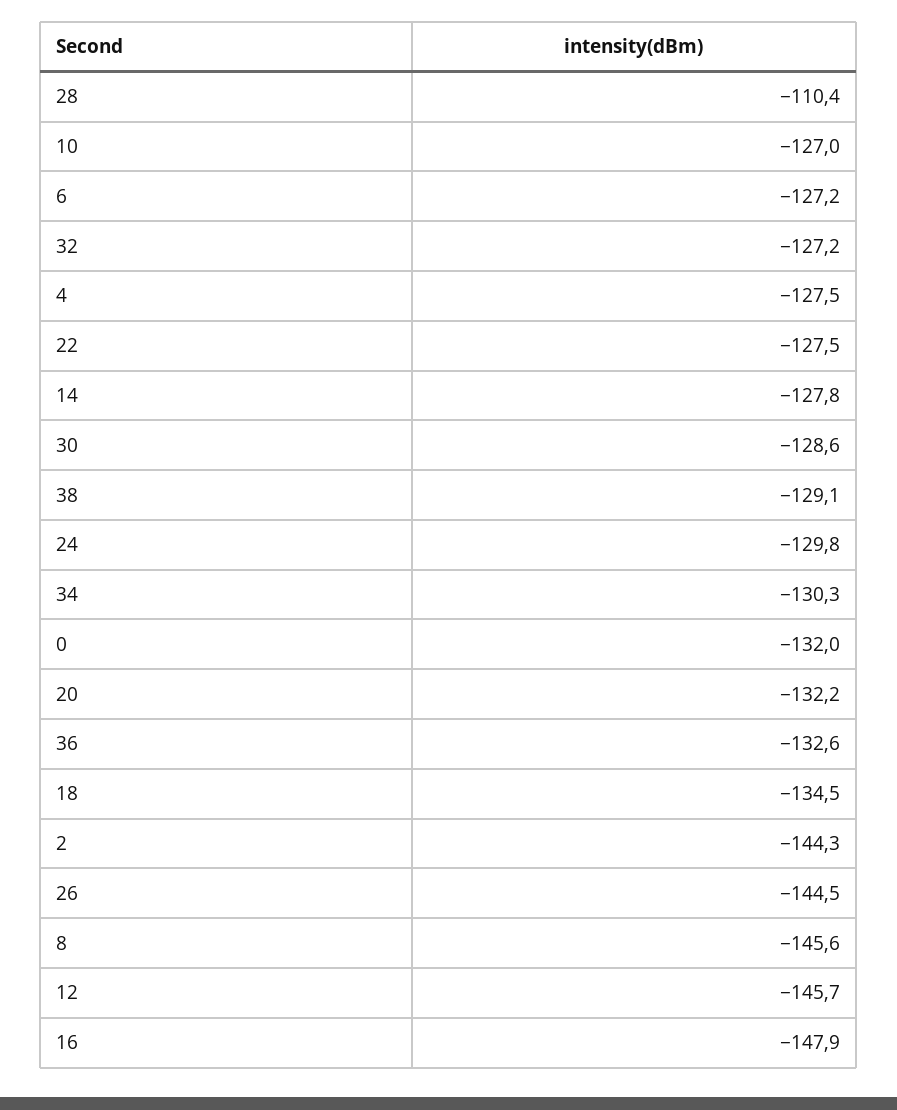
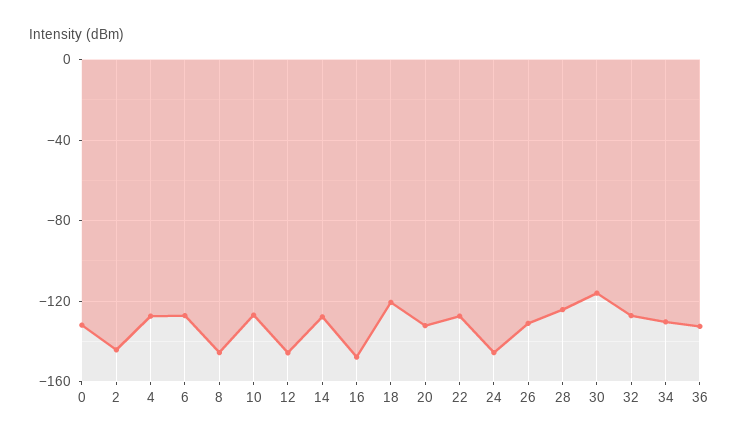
  {
-   "28": -110.4,
+   "28": -125,
    "10": -127,
    "6": -127.2,
    "32": -127.2,
    "4": -127.5,
    "22": -127.5,
    "14": -127.8,
-   "30": -128.6,
+   "30": -115,
-   "38": -129.1,
-   "24": -129.8,
+   "24": -145,
    "34": -130.3,
    "0": -132,
    "20": -132.2,
    "36": -132.6,
-   "18": -134.5,
+   "18": -120,
    "2": -144.3,
-   "26": -144.5,
+   "26": -130,
    "8": -145.6,
    "12": -145.7,
    "16": -147.9
  }

